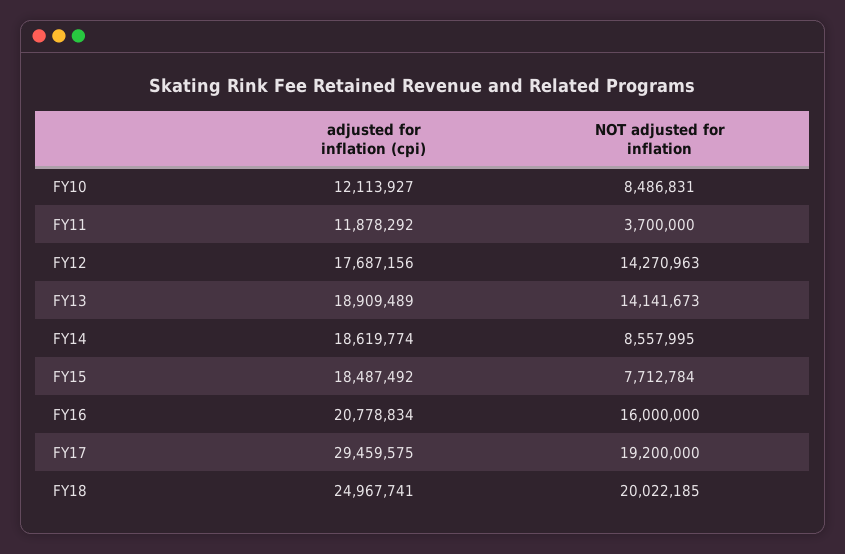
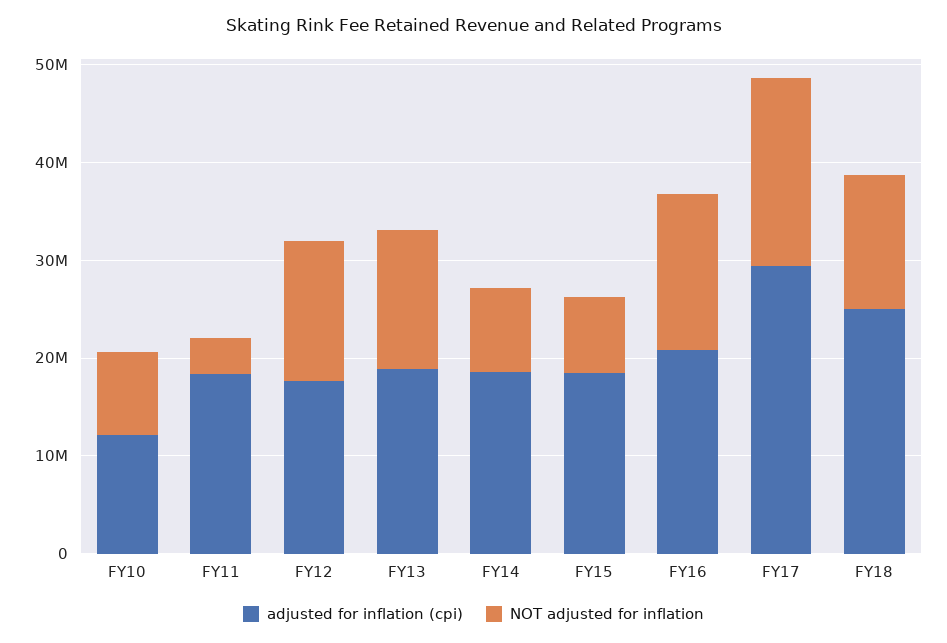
  {
    "adjusted for inflation (cpi)": {
      "FY10": 12113927,
-     "FY11": 11878292,
+     "FY11": 18000000,
      "FY12": 17687156,
      "FY13": 18909489,
      "FY14": 18619774,
      "FY15": 18487492,
      "FY16": 20778834,
      "FY17": 29459575,
      "FY18": 24967741
    },
    "NOT adjusted for inflation": {
      "FY10": 8486831,
      "FY11": 3700000,
      "FY12": 14270963,
      "FY13": 14141673,
      "FY14": 8557995,
      "FY15": 7712784,
      "FY16": 16000000,
      "FY17": 19200000,
-     "FY18": 20022185
+     "FY18": 14000000
    }
  }

